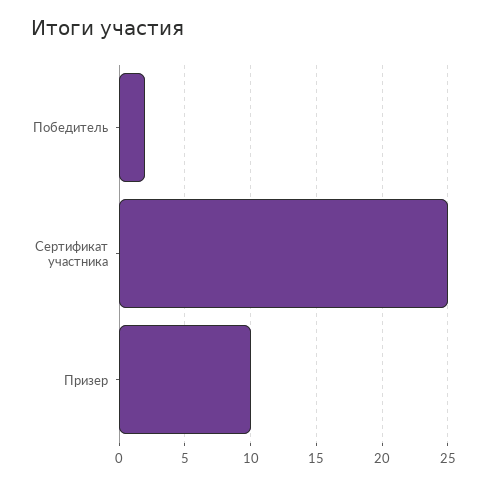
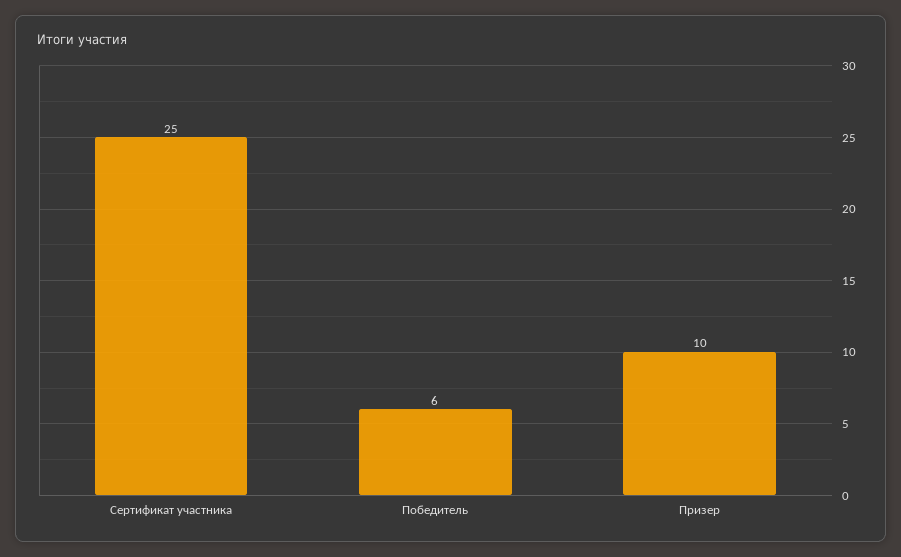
  {
-   "Победитель": 2,
+   "Победитель": 6,
    "Сертификат участника": 25,
    "Призер": 10
  }

